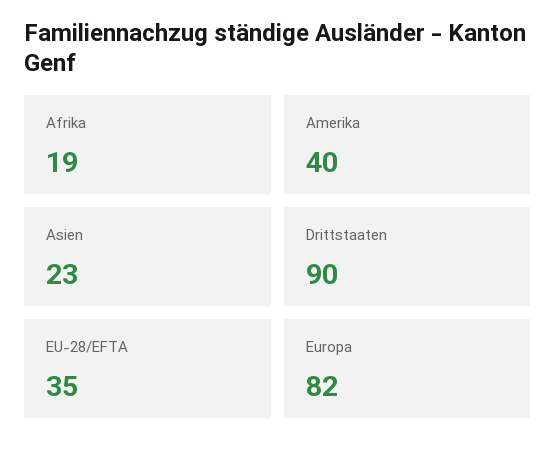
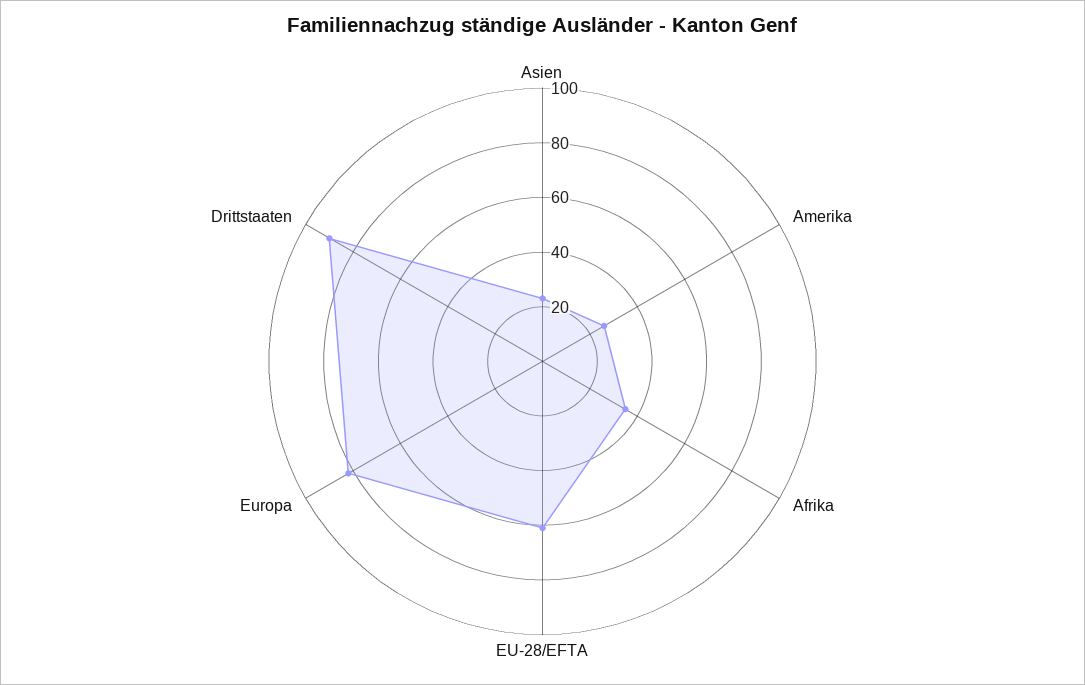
  {
-   "Afrika": 19,
+   "Afrika": 35,
-   "Amerika": 40,
+   "Amerika": 25,
    "Asien": 23,
    "Drittstaaten": 90,
-   "EU-28/EFTA": 35,
+   "EU-28/EFTA": 60,
    "Europa": 82
  }

